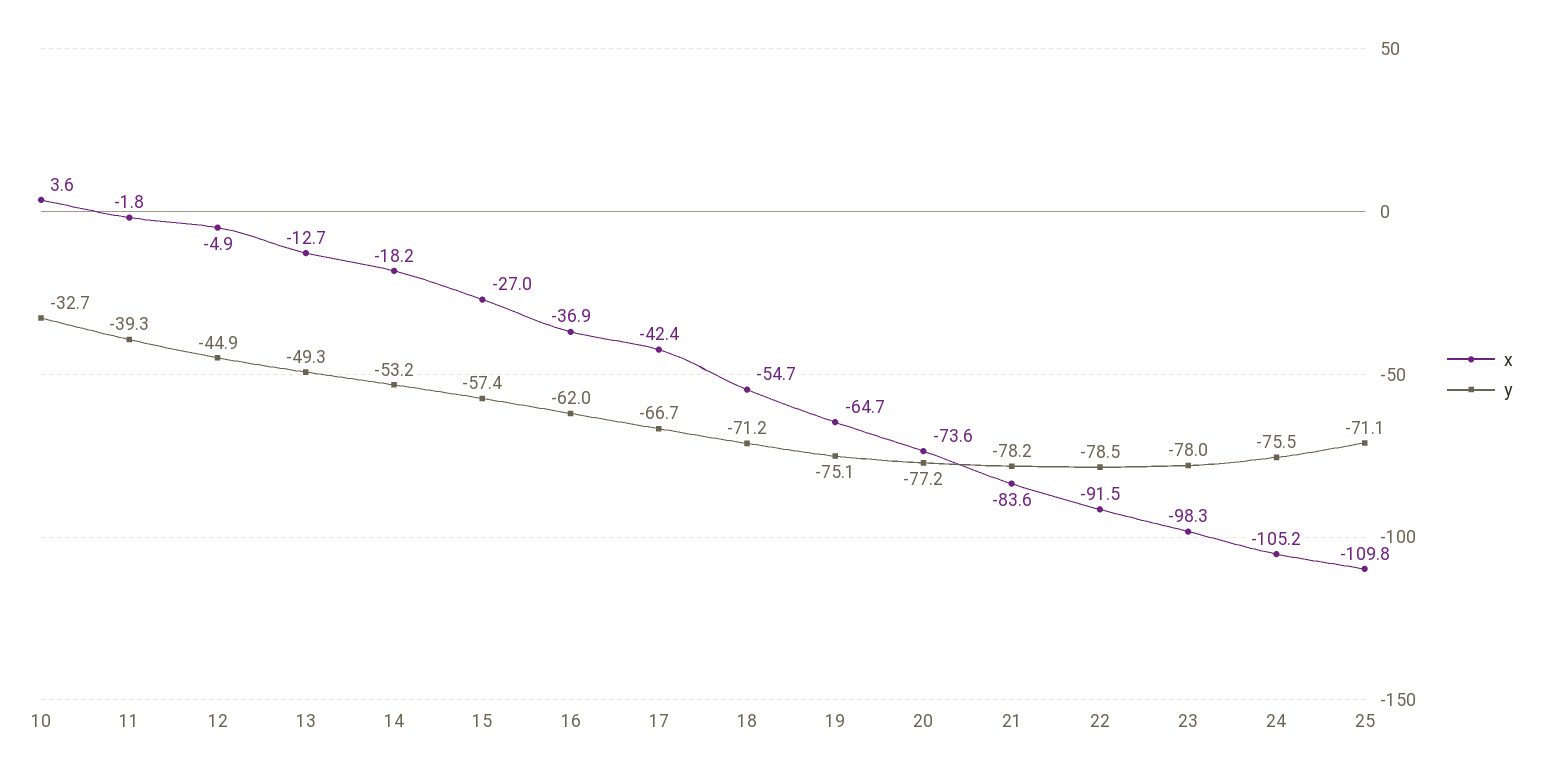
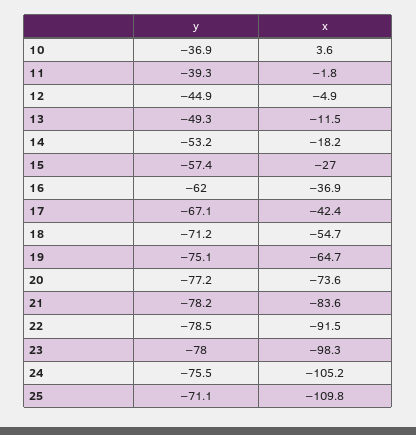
  {
    "x": {
      "10": 3.6,
      "11": -1.8,
      "12": -4.9,
-     "13": -12.7,
+     "13": -11.5,
      "14": -18.2,
      "15": -27,
      "16": -36.9,
      "17": -42.4,
      "18": -54.7,
      "19": -64.7,
      "20": -73.6,
      "21": -83.6,
      "22": -91.5,
      "23": -98.3,
      "24": -105.2,
      "25": -109.8
    },
    "y": {
-     "10": -32.7,
+     "10": -36.9,
      "11": -39.3,
      "12": -44.9,
      "13": -49.3,
      "14": -53.2,
      "15": -57.4,
      "16": -62,
-     "17": -66.7,
+     "17": -67.1,
      "18": -71.2,
      "19": -75.1,
      "20": -77.2,
      "21": -78.2,
      "22": -78.5,
      "23": -78,
      "24": -75.5,
      "25": -71.1
    }
  }

